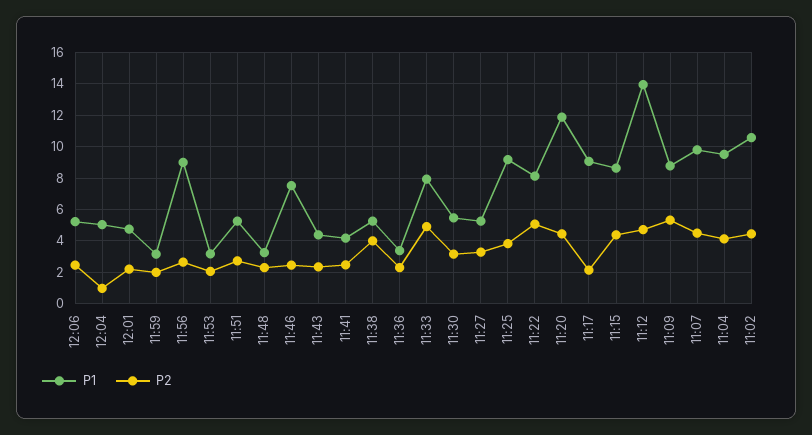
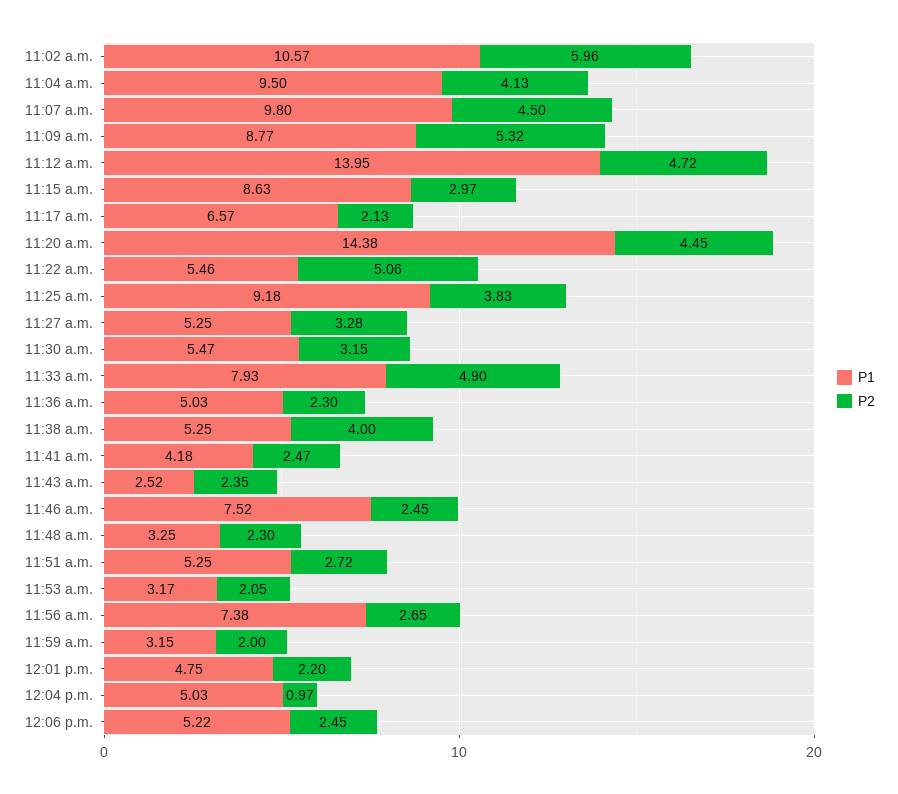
  {
    "P1": {
      "12:06": 5.22,
      "12:04": 5.03,
      "12:01": 4.75,
      "11:59": 3.15,
-     "11:56": 9,
+     "11:56": 7.38,
      "11:53": 3.17,
      "11:51": 5.25,
      "11:48": 3.25,
      "11:46": 7.52,
-     "11:43": 4.5,
+     "11:43": 2.52,
      "11:41": 4.18,
      "11:38": 5.25,
-     "11:36": 3.5,
+     "11:36": 5.03,
      "11:33": 7.93,
      "11:30": 5.47,
      "11:27": 5.25,
      "11:25": 9.18,
-     "11:22": 8,
+     "11:22": 5.46,
-     "11:20": 12,
+     "11:20": 14.38,
-     "11:17": 9,
+     "11:17": 6.57,
      "11:15": 8.63,
      "11:12": 13.95,
      "11:09": 8.77,
      "11:07": 9.8,
      "11:04": 9.5,
      "11:02": 10.57
    },
    "P2": {
      "12:06": 2.45,
      "12:04": 0.97,
      "12:01": 2.2,
      "11:59": 2,
      "11:56": 2.65,
      "11:53": 2.05,
      "11:51": 2.72,
      "11:48": 2.3,
      "11:46": 2.45,
      "11:43": 2.35,
      "11:41": 2.47,
      "11:38": 4,
      "11:36": 2.3,
      "11:33": 4.9,
      "11:30": 3.15,
      "11:27": 3.28,
      "11:25": 3.83,
      "11:22": 5.06,
      "11:20": 4.45,
      "11:17": 2.13,
-     "11:15": 4.5,
+     "11:15": 2.97,
      "11:12": 4.72,
      "11:09": 5.32,
      "11:07": 4.5,
      "11:04": 4.13,
-     "11:02": 4.5
+     "11:02": 5.96
    }
  }

